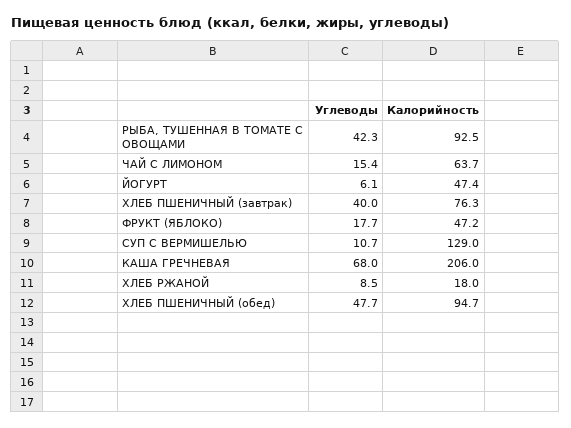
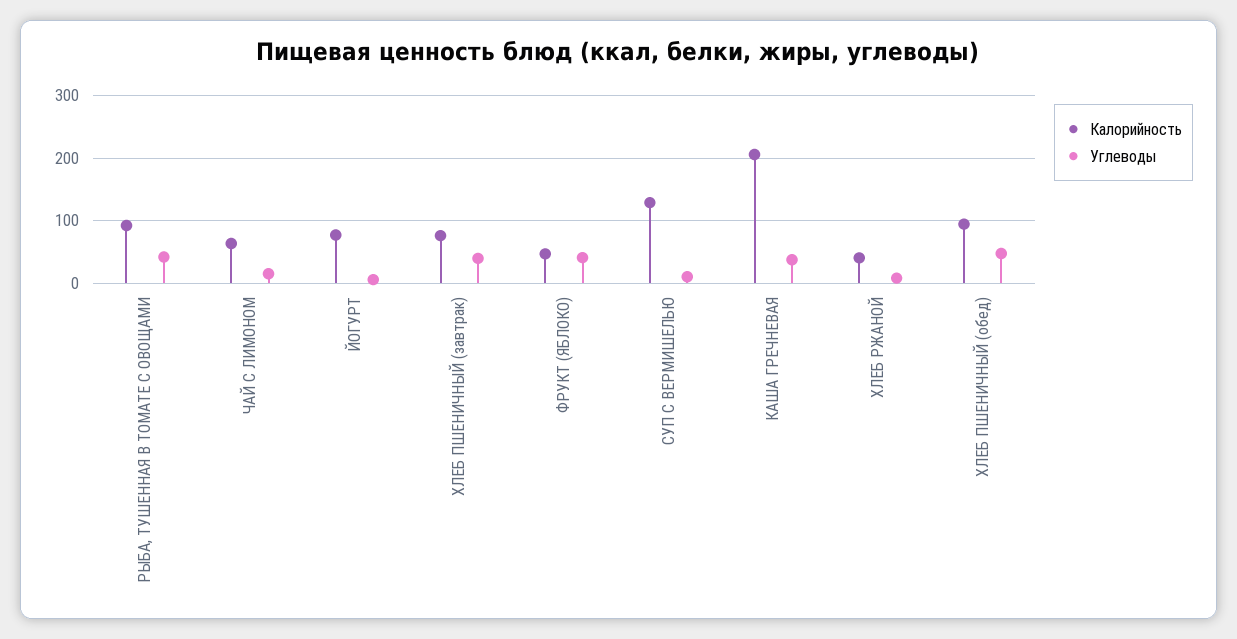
  {
    "Углеводы": {
      "РЫБА, ТУШЕННАЯ В ТОМАТЕ С ОВОЩАМИ": 42.3,
      "ЧАЙ С ЛИМОНОМ": 15.4,
      "ЙОГУРТ": 6.1,
      "ХЛЕБ ПШЕНИЧНЫЙ (завтрак)": 40,
-     "ФРУКТ (ЯБЛОКО)": 17.7,
+     "ФРУКТ (ЯБЛОКО)": 40,
      "СУП С ВЕРМИШЕЛЬЮ": 10.7,
-     "КАША ГРЕЧНЕВАЯ": 68,
+     "КАША ГРЕЧНЕВАЯ": 40,
      "ХЛЕБ РЖАНОЙ": 8.5,
      "ХЛЕБ ПШЕНИЧНЫЙ (обед)": 47.7
    },
    "Калорийность": {
      "РЫБА, ТУШЕННАЯ В ТОМАТЕ С ОВОЩАМИ": 92.5,
      "ЧАЙ С ЛИМОНОМ": 63.7,
-     "ЙОГУРТ": 47.4,
+     "ЙОГУРТ": 80,
      "ХЛЕБ ПШЕНИЧНЫЙ (завтрак)": 76.3,
      "ФРУКТ (ЯБЛОКО)": 47.2,
      "СУП С ВЕРМИШЕЛЬЮ": 129,
      "КАША ГРЕЧНЕВАЯ": 206,
-     "ХЛЕБ РЖАНОЙ": 18,
+     "ХЛЕБ РЖАНОЙ": 40,
      "ХЛЕБ ПШЕНИЧНЫЙ (обед)": 94.7
    }
  }

